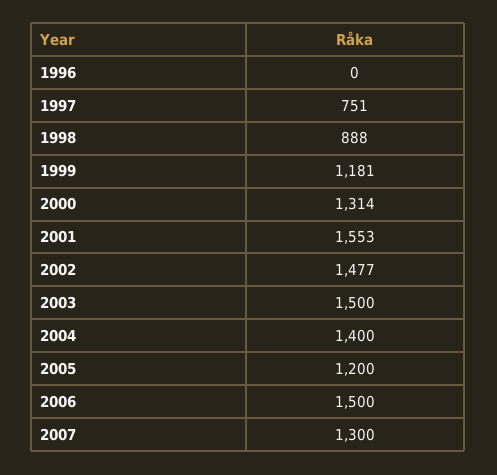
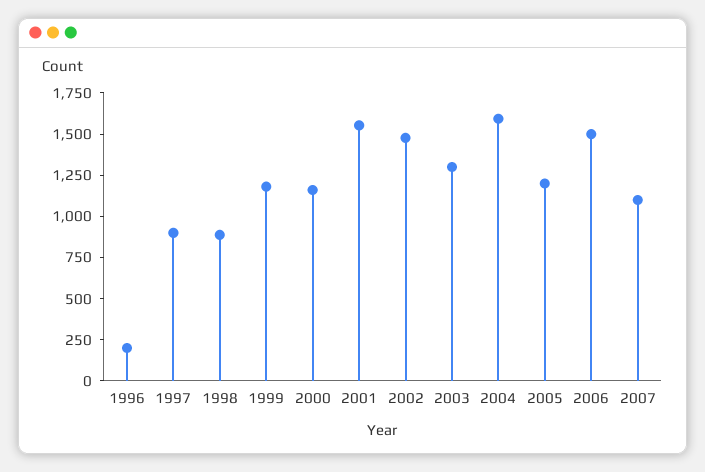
  {
-   "1996": 0,
+   "1996": 200,
-   "1997": 751,
+   "1997": 900,
    "1998": 888,
    "1999": 1181,
-   "2000": 1314,
+   "2000": 1150,
    "2001": 1553,
    "2002": 1477,
-   "2003": 1500,
+   "2003": 1300,
-   "2004": 1400,
+   "2004": 1600,
    "2005": 1200,
    "2006": 1500,
-   "2007": 1300
+   "2007": 1100
  }

